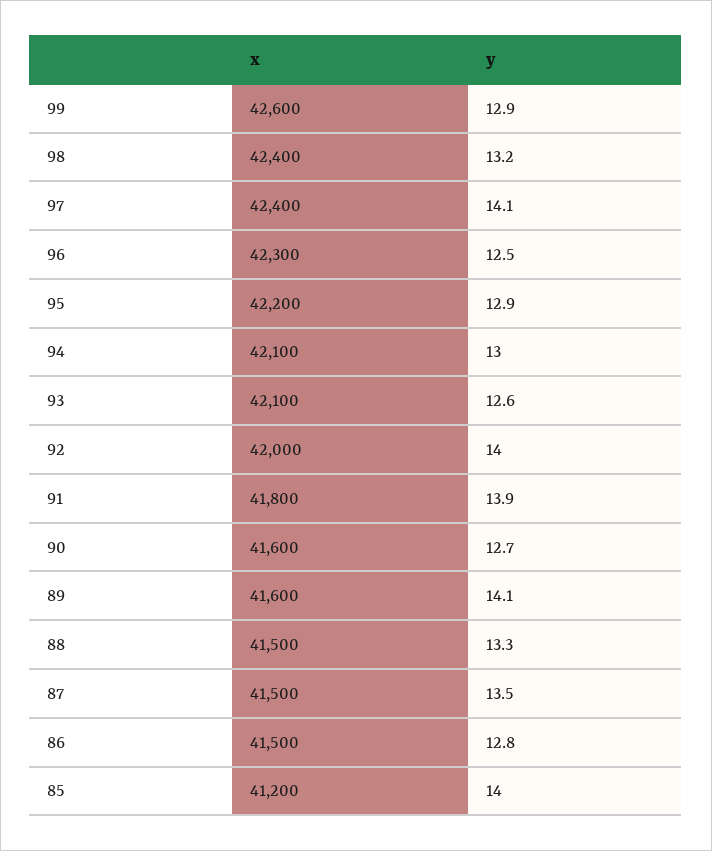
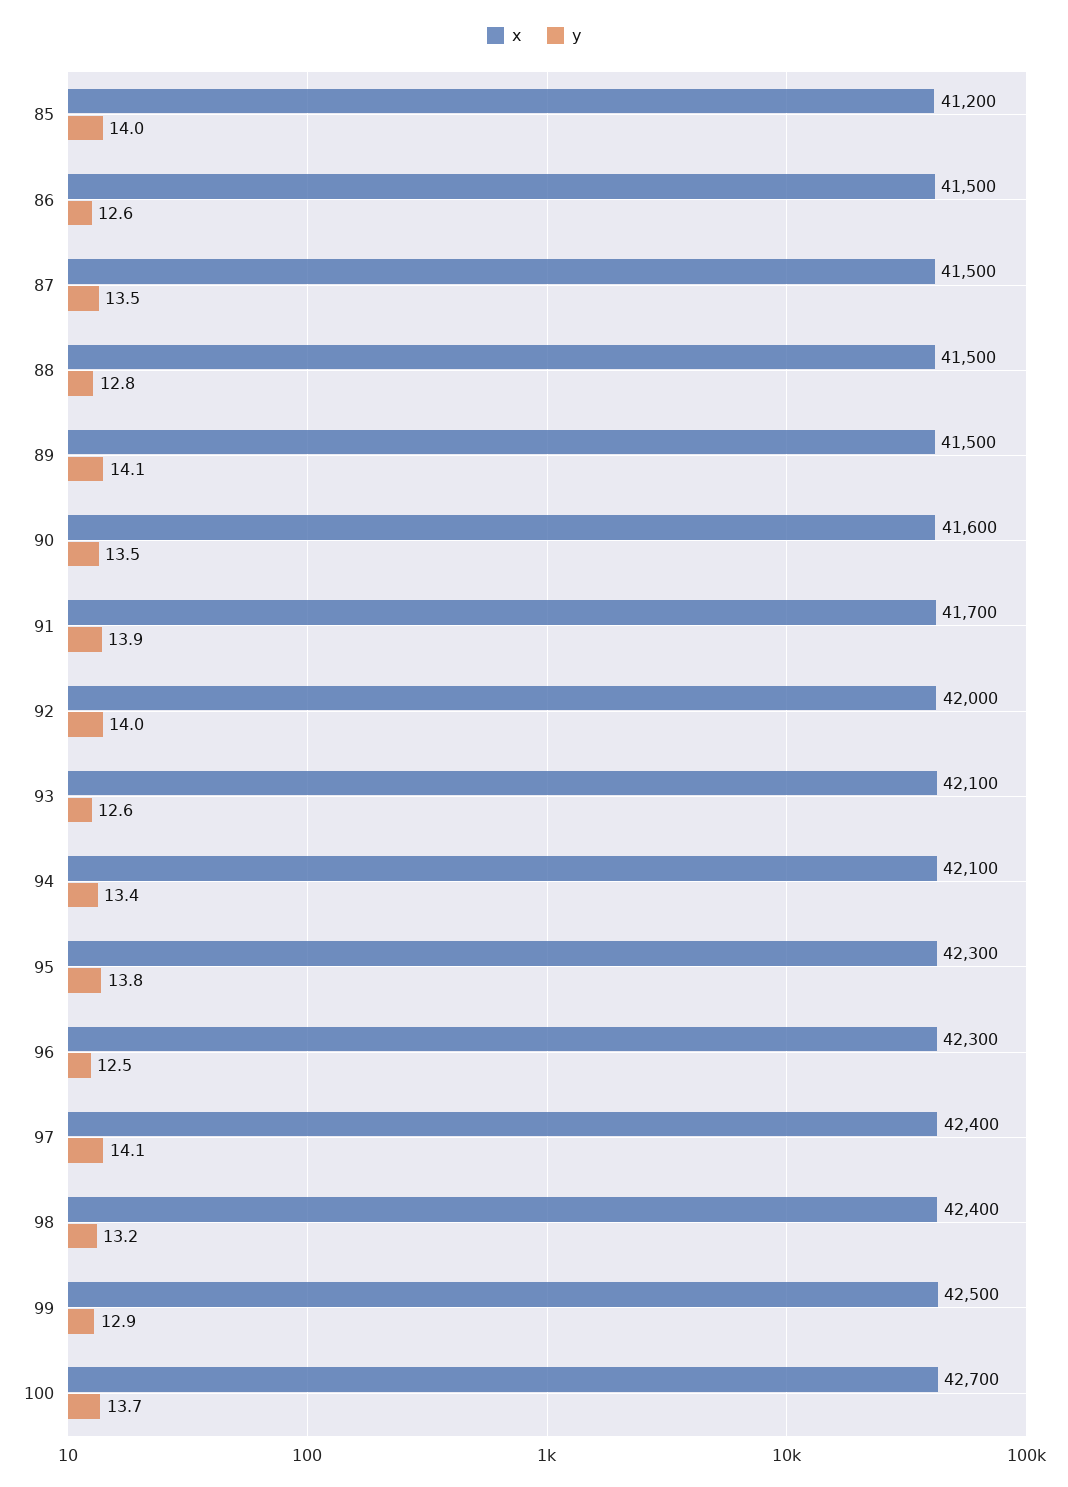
  {
    "x": {
-     "99": 42600,
+     "99": 42500,
      "98": 42400,
      "97": 42400,
      "96": 42300,
-     "95": 42200,
+     "95": 42300,
      "94": 42100,
      "93": 42100,
      "92": 42000,
-     "91": 41800,
+     "91": 41700,
      "90": 41600,
-     "89": 41600,
+     "89": 41500,
      "88": 41500,
      "87": 41500,
      "86": 41500,
-     "85": 41200
+     "85": 41200,
+     "100": 42700
    },
    "y": {
      "99": 12.9,
      "98": 13.2,
      "97": 14.1,
      "96": 12.5,
-     "95": 12.9,
+     "95": 13.8,
-     "94": 13,
+     "94": 13.4,
      "93": 12.6,
      "92": 14,
      "91": 13.9,
-     "90": 12.7,
+     "90": 13.5,
      "89": 14.1,
-     "88": 13.3,
+     "88": 12.8,
      "87": 13.5,
-     "86": 12.8,
+     "86": 12.6,
-     "85": 14
+     "85": 14,
+     "100": 13.7
    }
  }

